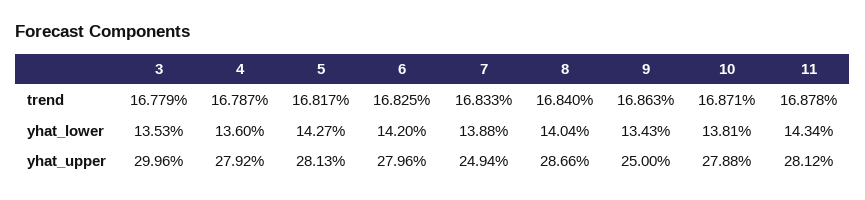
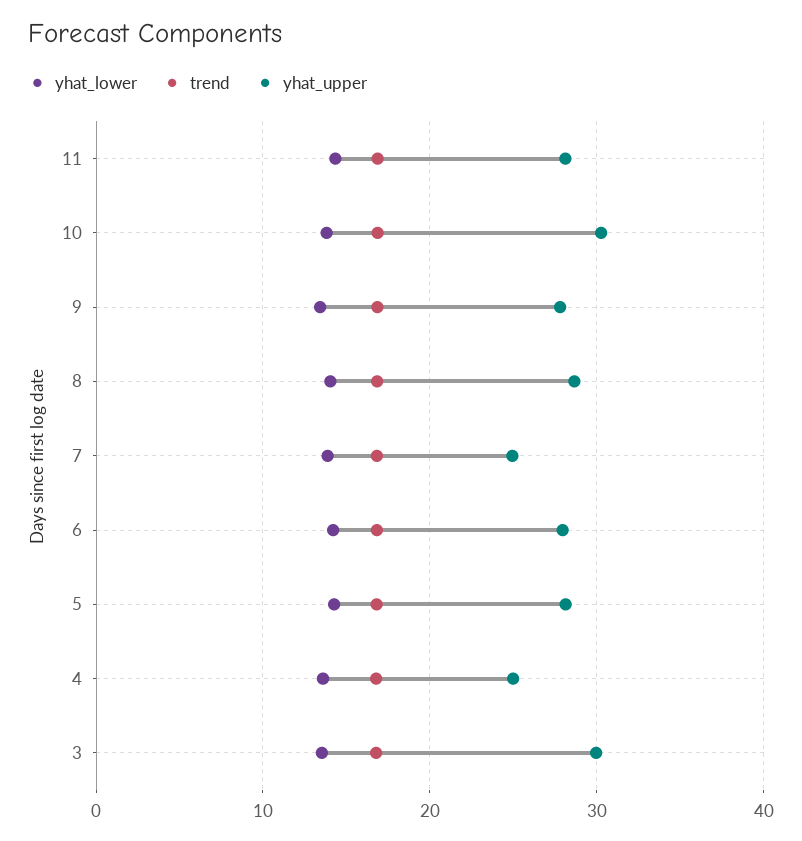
  {
    "trend": {
      "3": 16.779,
      "4": 16.787,
      "5": 16.817,
      "6": 16.825,
      "7": 16.833,
      "8": 16.84,
      "9": 16.863,
      "10": 16.871,
      "11": 16.878
    },
    "yhat_lower": {
      "3": 13.53,
      "4": 13.6,
      "5": 14.27,
      "6": 14.2,
      "7": 13.88,
      "8": 14.04,
      "9": 13.43,
      "10": 13.81,
      "11": 14.34
    },
    "yhat_upper": {
      "3": 29.96,
-     "4": 27.92,
+     "4": 25,
      "5": 28.13,
      "6": 27.96,
      "7": 24.94,
      "8": 28.66,
-     "9": 25,
+     "9": 28,
-     "10": 27.88,
+     "10": 30,
      "11": 28.12
    }
  }

